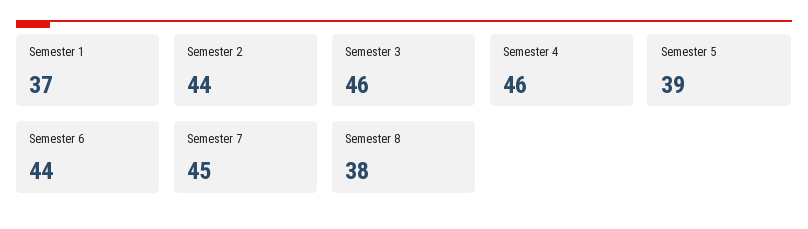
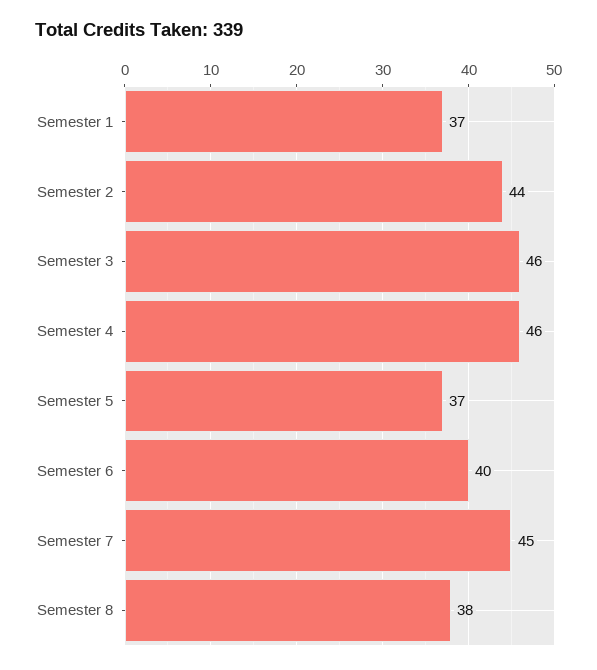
  {
    "Semester 1": 37,
    "Semester 2": 44,
    "Semester 3": 46,
    "Semester 4": 46,
-   "Semester 5": 39,
+   "Semester 5": 37,
-   "Semester 6": 44,
+   "Semester 6": 40,
    "Semester 7": 45,
    "Semester 8": 38
  }

